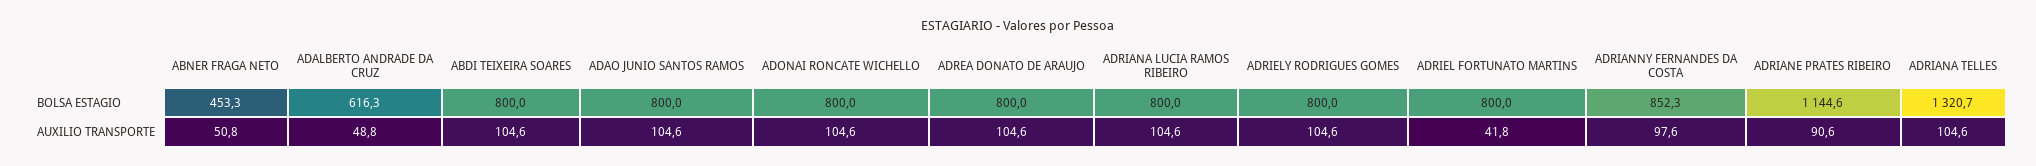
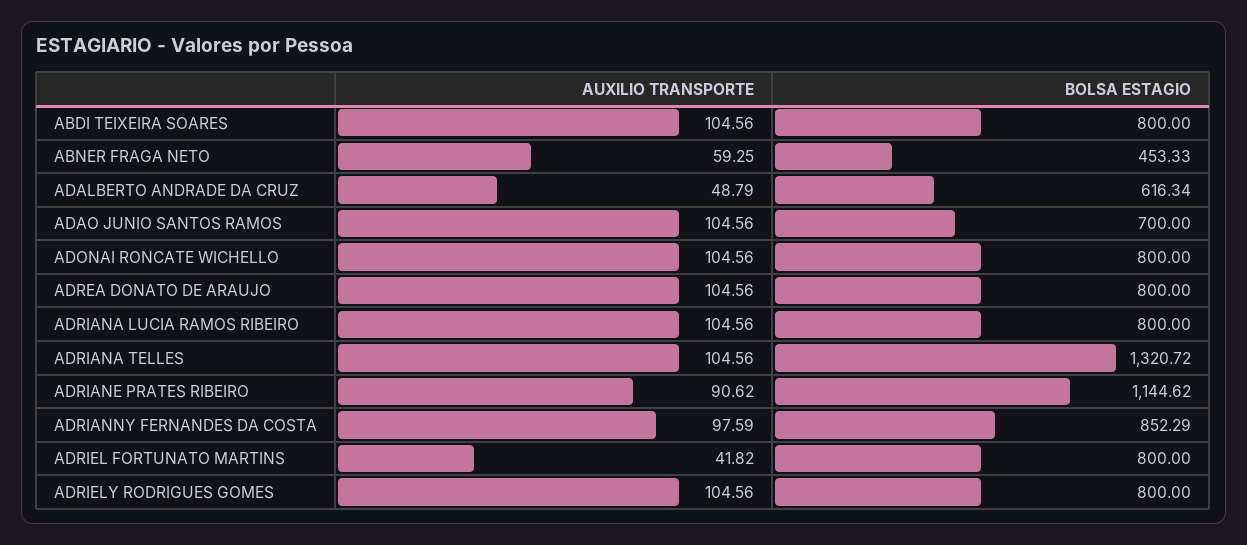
  {
    "ABNER FRAGA NETO": {
      "BOLSA ESTAGIO": 453.33,
-     "AUXILIO TRANSPORTE": 50.8
+     "AUXILIO TRANSPORTE": 59.25
    },
    "ADALBERTO ANDRADE DA CRUZ": {
      "BOLSA ESTAGIO": 616.34,
      "AUXILIO TRANSPORTE": 48.79
    },
    "ABDI TEIXEIRA SOARES": {
      "BOLSA ESTAGIO": 800,
      "AUXILIO TRANSPORTE": 104.56
    },
    "ADAO JUNIO SANTOS RAMOS": {
-     "BOLSA ESTAGIO": 800,
+     "BOLSA ESTAGIO": 700,
      "AUXILIO TRANSPORTE": 104.56
    },
    "ADONAI RONCATE WICHELLO": {
      "BOLSA ESTAGIO": 800,
      "AUXILIO TRANSPORTE": 104.56
    },
    "ADREA DONATO DE ARAUJO": {
      "BOLSA ESTAGIO": 800,
      "AUXILIO TRANSPORTE": 104.56
    },
    "ADRIANA LUCIA RAMOS RIBEIRO": {
      "BOLSA ESTAGIO": 800,
      "AUXILIO TRANSPORTE": 104.56
    },
    "ADRIELY RODRIGUES GOMES": {
      "BOLSA ESTAGIO": 800,
      "AUXILIO TRANSPORTE": 104.56
    },
    "ADRIEL FORTUNATO MARTINS": {
      "BOLSA ESTAGIO": 800,
      "AUXILIO TRANSPORTE": 41.82
    },
    "ADRIANNY FERNANDES DA COSTA": {
      "BOLSA ESTAGIO": 852.29,
      "AUXILIO TRANSPORTE": 97.59
    },
    "ADRIANE PRATES RIBEIRO": {
      "BOLSA ESTAGIO": 1144.62,
      "AUXILIO TRANSPORTE": 90.62
    },
    "ADRIANA TELLES": {
      "BOLSA ESTAGIO": 1320.72,
      "AUXILIO TRANSPORTE": 104.56
    }
  }

